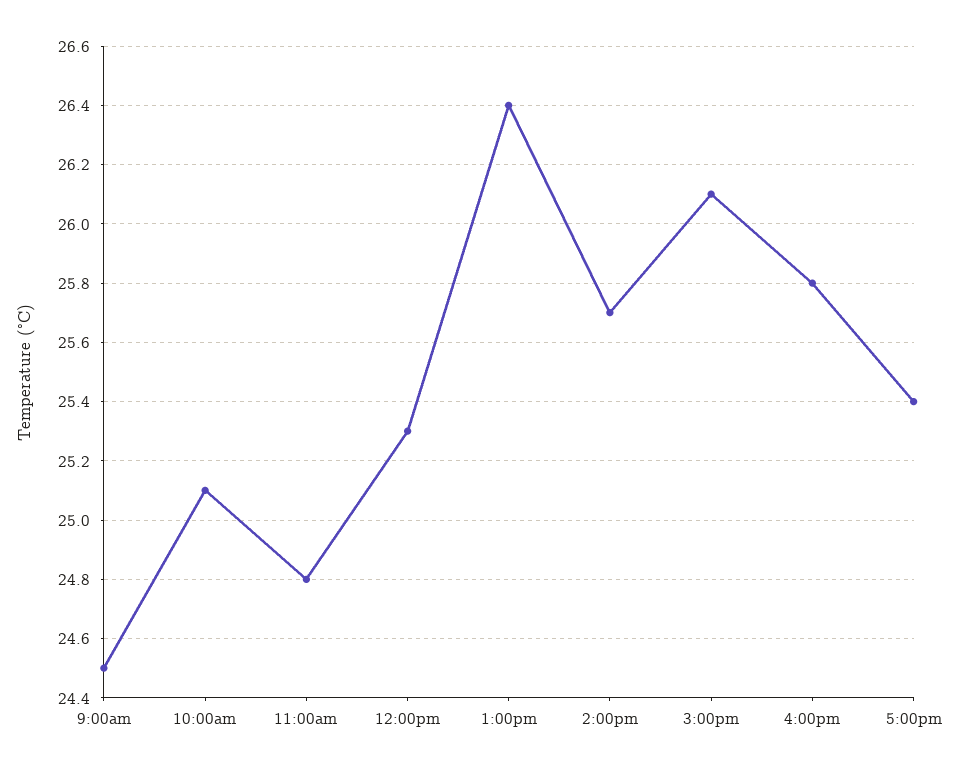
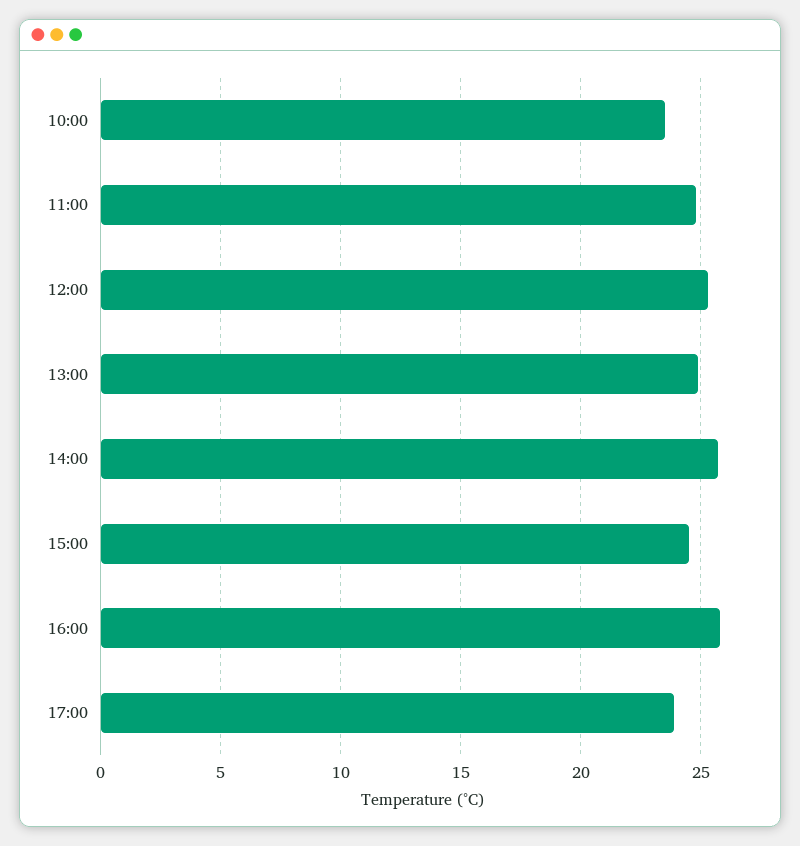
  {
-   "9:00am": 24.5,
-   "10:00am": 25.1,
+   "10:00am": 23.5,
    "11:00am": 24.8,
    "12:00pm": 25.3,
-   "1:00pm": 26.4,
+   "1:00pm": 25,
    "2:00pm": 25.7,
-   "3:00pm": 26.1,
+   "3:00pm": 24.5,
    "4:00pm": 25.8,
-   "5:00pm": 25.4
+   "5:00pm": 24
  }

